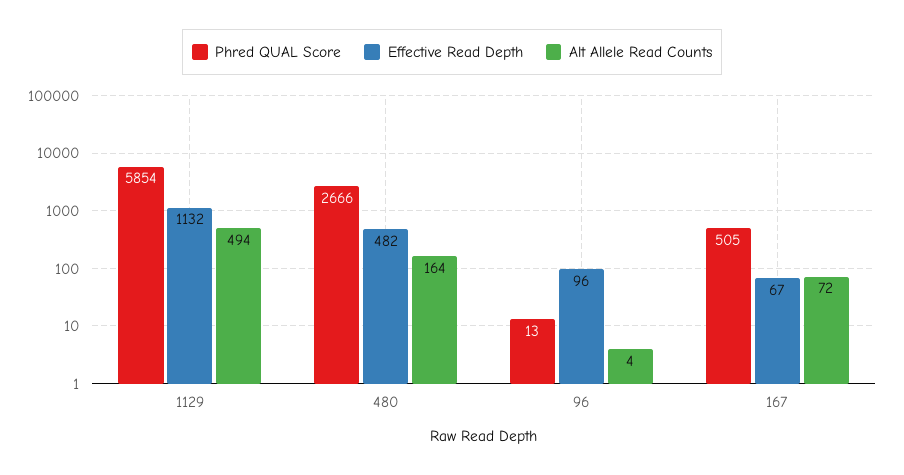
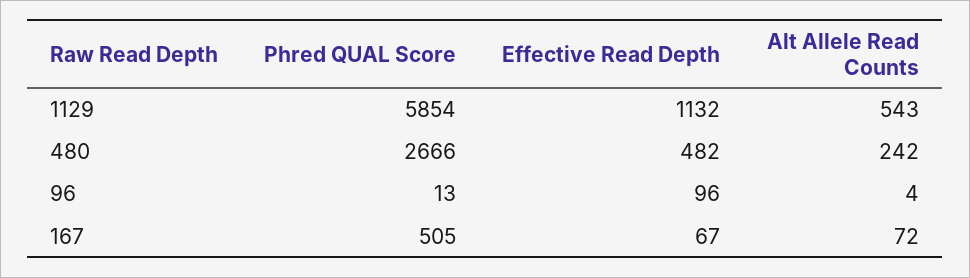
  {
    "Phred QUAL Score": {
      "1129": 5854,
      "480": 2666,
      "96": 13,
      "167": 505
    },
    "Effective Read Depth": {
      "1129": 1132,
      "480": 482,
      "96": 96,
      "167": 67
    },
    "Alt Allele Read Counts": {
-     "1129": 494,
+     "1129": 543,
-     "480": 164,
+     "480": 242,
      "96": 4,
      "167": 72
    }
  }

